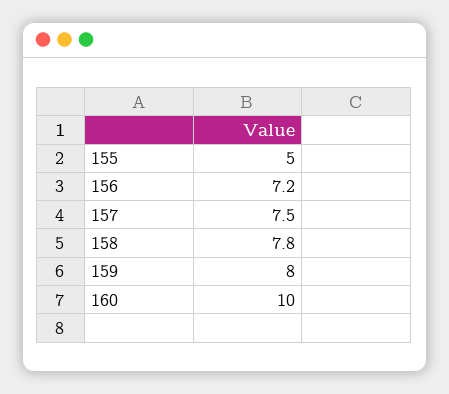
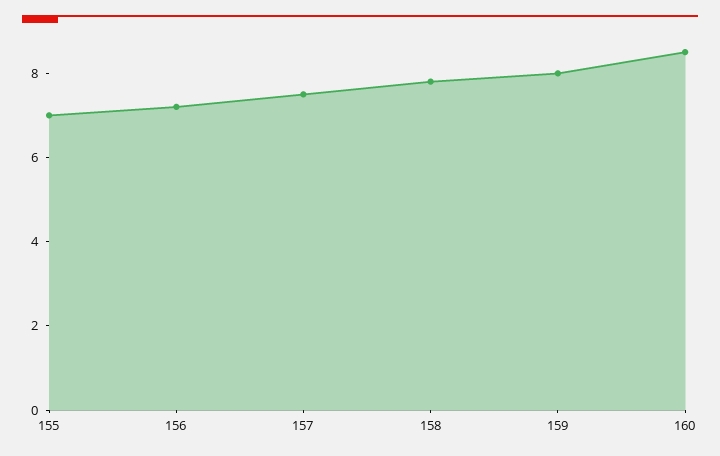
  {
-   "155": 5,
+   "155": 7,
    "156": 7.2,
    "157": 7.5,
    "158": 7.8,
    "159": 8,
-   "160": 10
+   "160": 8.5
  }

